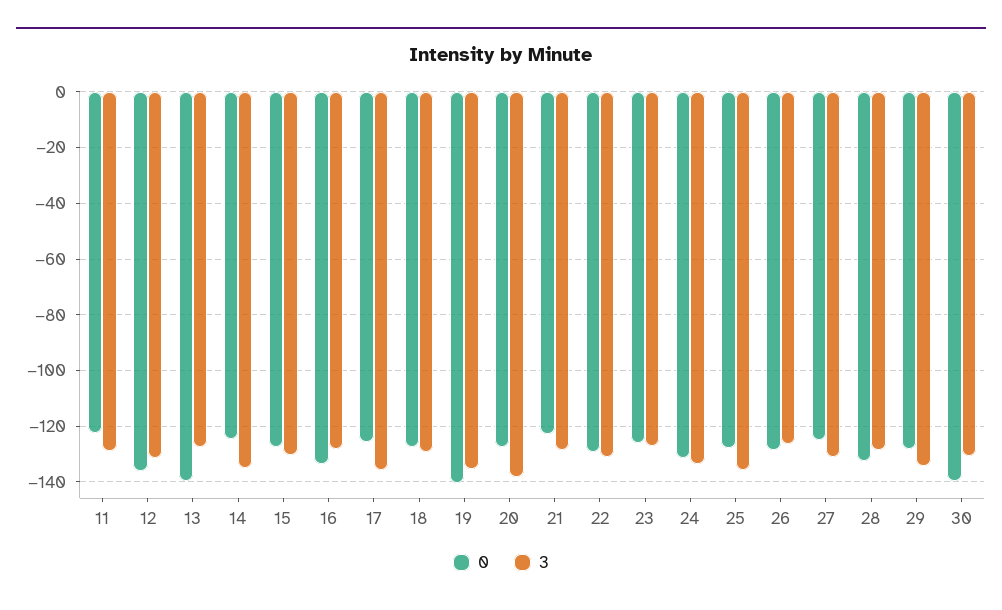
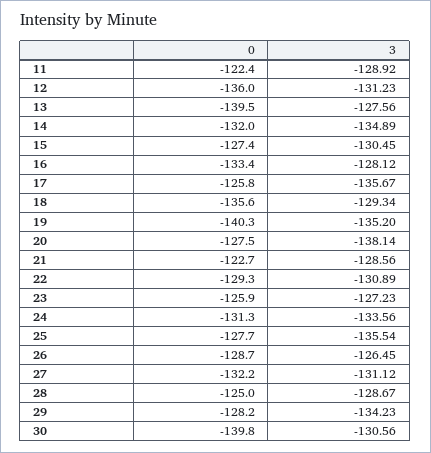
  {
    "0": {
      "11": -122.4,
      "12": -136,
      "13": -139.5,
-     "14": -125,
+     "14": -132,
      "15": -127.4,
      "16": -133.4,
      "17": -125.8,
-     "18": -127.5,
+     "18": -135.6,
      "19": -140.3,
      "20": -127.5,
      "21": -122.7,
      "22": -129.3,
      "23": -125.9,
      "24": -131.3,
      "25": -127.7,
      "26": -128.7,
-     "27": -125,
+     "27": -132.2,
-     "28": -132.5,
+     "28": -125,
      "29": -128.2,
      "30": -139.8
    },
    "3": {
      "11": -128.92,
      "12": -131.23,
      "13": -127.56,
      "14": -134.89,
      "15": -130.45,
      "16": -128.12,
      "17": -135.67,
      "18": -129.34,
      "19": -135.2,
      "20": -138.14,
      "21": -128.56,
      "22": -130.89,
      "23": -127.23,
      "24": -133.56,
      "25": -135.54,
      "26": -126.45,
      "27": -131.12,
      "28": -128.67,
      "29": -134.23,
      "30": -130.56
    }
  }

